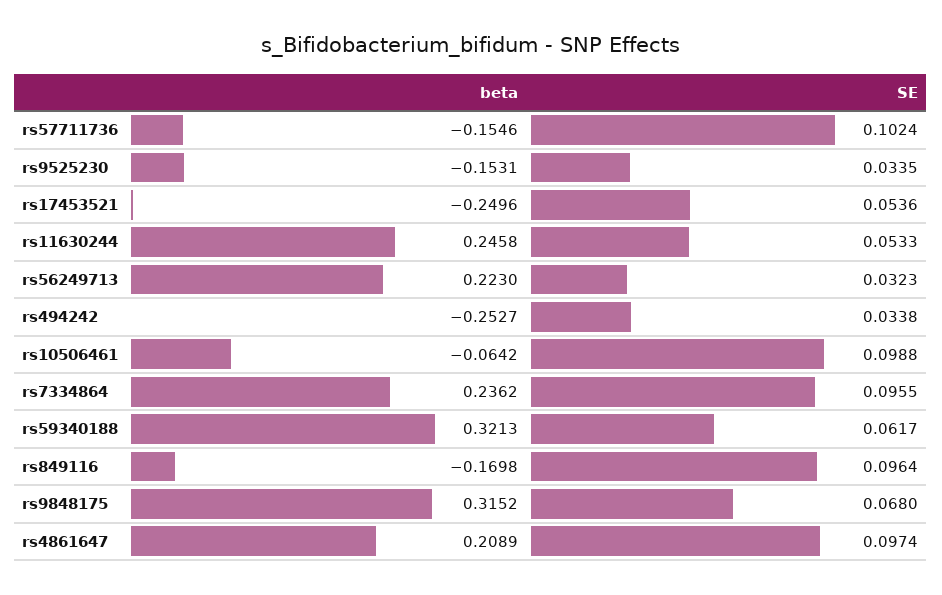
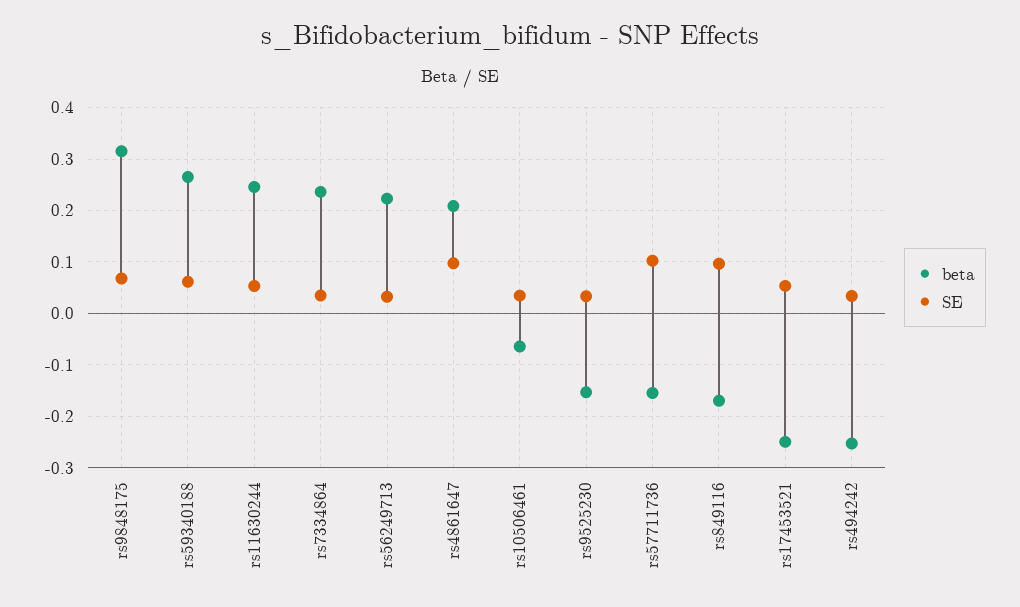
  {
    "beta": {
      "rs57711736": -0.1546,
      "rs9525230": -0.1531,
      "rs17453521": -0.2496,
      "rs11630244": 0.2458,
      "rs56249713": 0.223,
      "rs494242": -0.2527,
      "rs10506461": -0.0642,
      "rs7334864": 0.2362,
-     "rs59340188": 0.3213,
+     "rs59340188": 0.26,
      "rs849116": -0.1698,
      "rs9848175": 0.3152,
      "rs4861647": 0.2089
    },
    "SE": {
      "rs57711736": 0.1024,
      "rs9525230": 0.0335,
      "rs17453521": 0.0536,
      "rs11630244": 0.0533,
      "rs56249713": 0.0323,
      "rs494242": 0.0338,
-     "rs10506461": 0.0988,
+     "rs10506461": 0.04,
-     "rs7334864": 0.0955,
+     "rs7334864": 0.04,
      "rs59340188": 0.0617,
      "rs849116": 0.0964,
      "rs9848175": 0.068,
      "rs4861647": 0.0974
    }
  }

